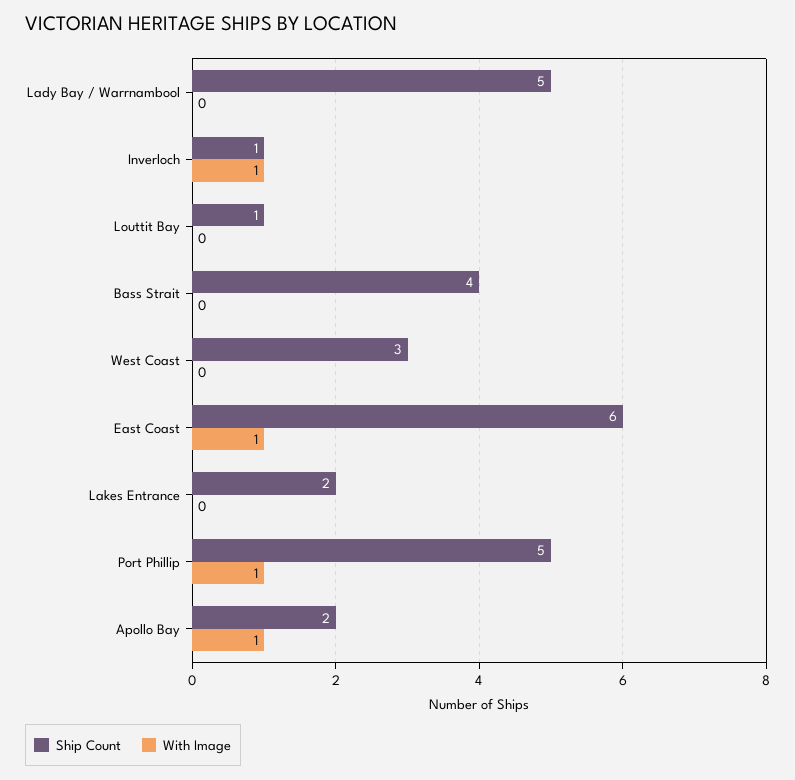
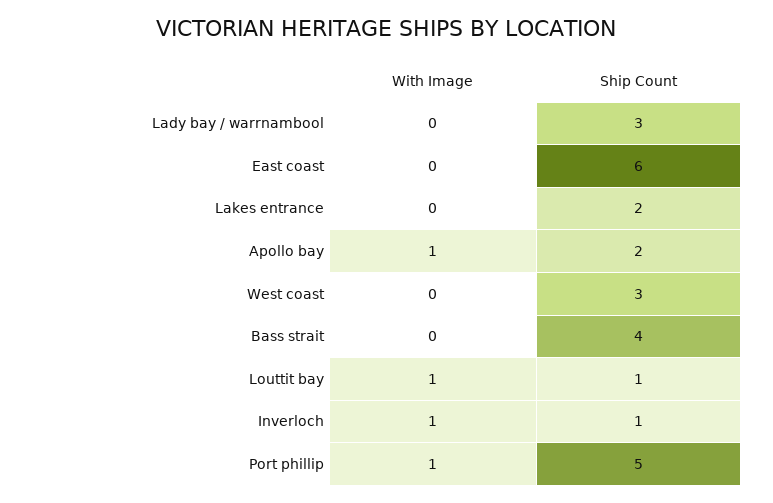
  {
    "Ship Count": {
-     "Lady Bay / Warrnambool": 5,
+     "Lady Bay / Warrnambool": 3,
      "Inverloch": 1,
      "Louttit Bay": 1,
      "Bass Strait": 4,
      "West Coast": 3,
      "East Coast": 6,
      "Lakes Entrance": 2,
      "Port Phillip": 5,
      "Apollo Bay": 2
    },
    "With Image": {
      "Lady Bay / Warrnambool": 0,
      "Inverloch": 1,
-     "Louttit Bay": 0,
+     "Louttit Bay": 1,
      "Bass Strait": 0,
      "West Coast": 0,
-     "East Coast": 1,
+     "East Coast": 0,
      "Lakes Entrance": 0,
      "Port Phillip": 1,
      "Apollo Bay": 1
    }
  }

